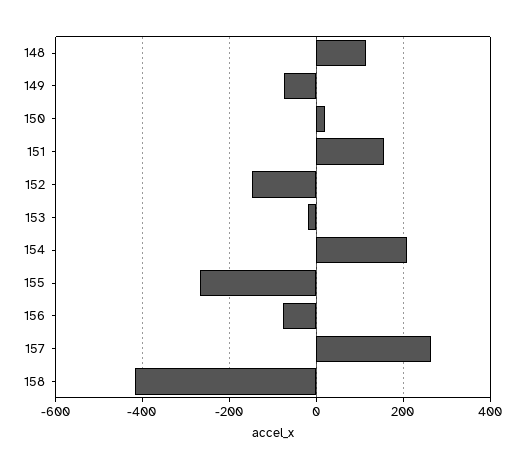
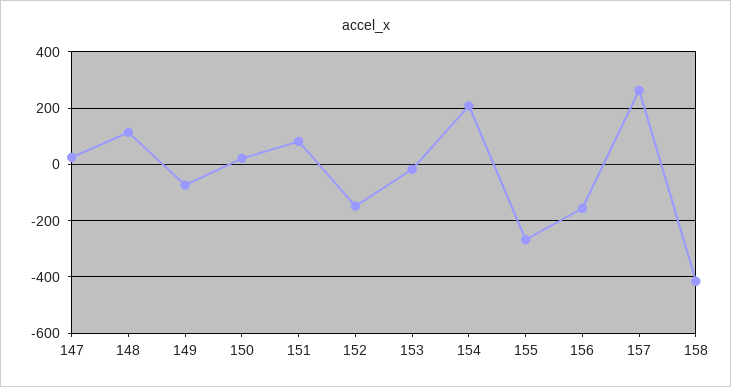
  {
    "148": 120,
    "149": -80,
    "150": 20,
-   "151": 160,
+   "151": 75,
    "152": -140,
    "153": -20,
    "154": 200,
    "155": -260,
-   "156": -80,
+   "156": -150,
    "157": 260,
-   "158": -420
+   "158": -420,
+   "147": 25
  }

